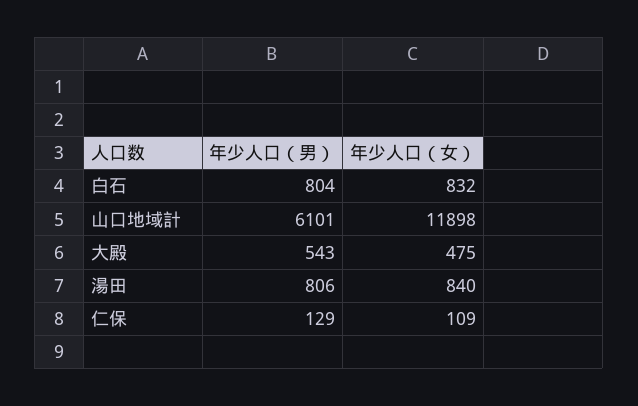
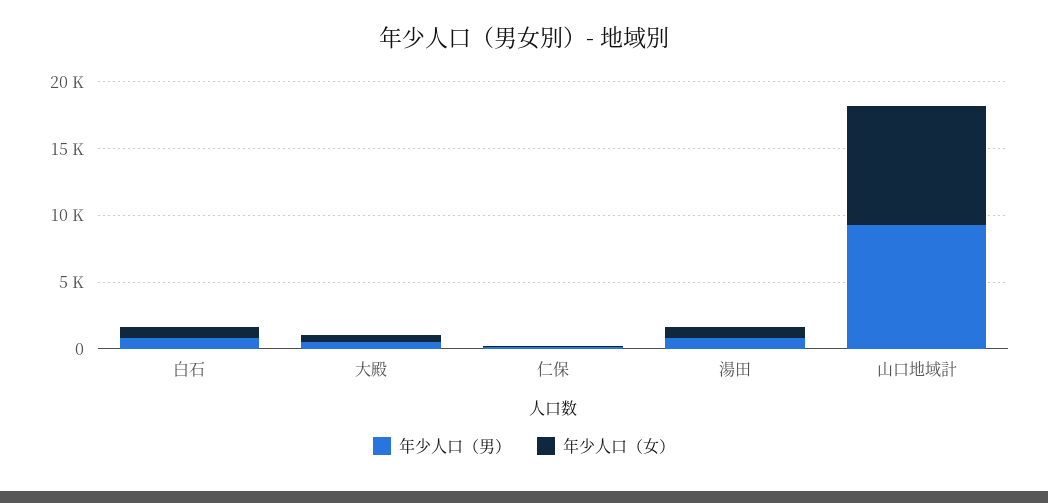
  {
    "年少人口（男）": {
      "白石": 804,
-     "山口地域計": 6101,
+     "山口地域計": 9000,
      "大殿": 543,
      "湯田": 806,
      "仁保": 129
    },
    "年少人口（女）": {
      "白石": 832,
-     "山口地域計": 11898,
+     "山口地域計": 9000,
      "大殿": 475,
      "湯田": 840,
      "仁保": 109
    }
  }

